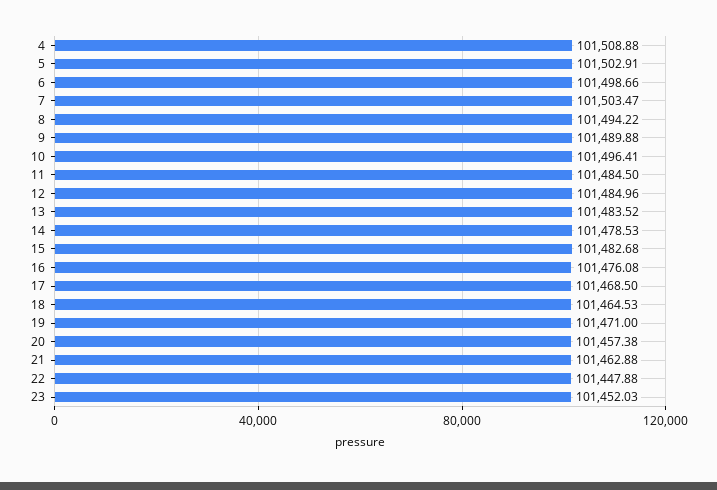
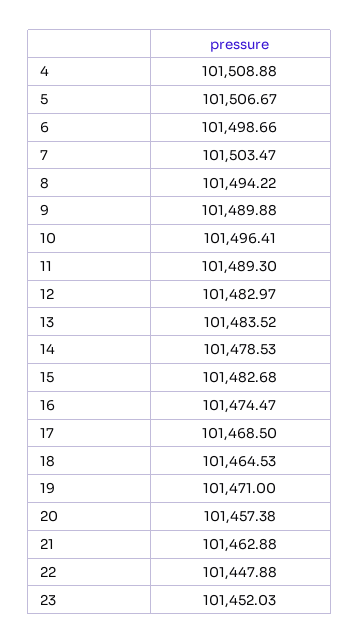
  {
    "4": 101508.88,
-   "5": 101502.91,
+   "5": 101506.67,
    "6": 101498.66,
    "7": 101503.47,
    "8": 101494.22,
    "9": 101489.88,
    "10": 101496.41,
-   "11": 101484.5,
+   "11": 101489.3,
-   "12": 101484.96,
+   "12": 101482.97,
    "13": 101483.52,
    "14": 101478.53,
    "15": 101482.68,
-   "16": 101476.08,
+   "16": 101474.47,
    "17": 101468.5,
    "18": 101464.53,
    "19": 101471,
    "20": 101457.38,
    "21": 101462.88,
    "22": 101447.88,
    "23": 101452.03
  }

